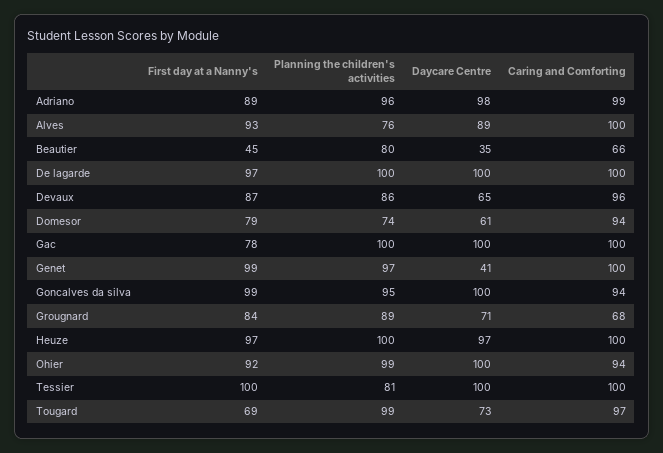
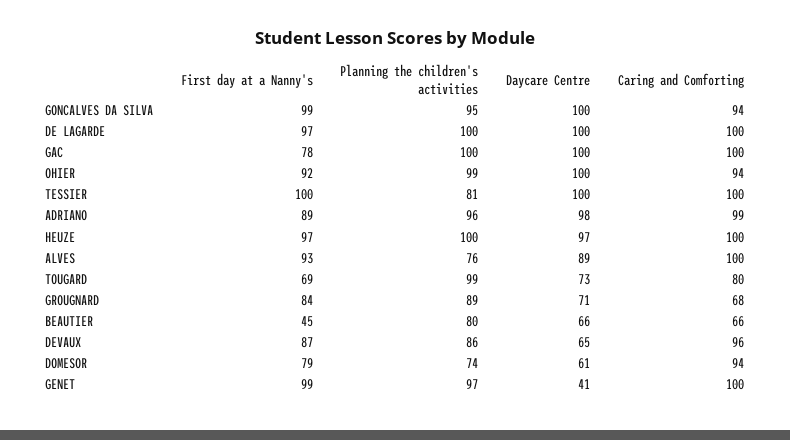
  {
    "First day at a Nanny's": {
      "Adriano": 89,
      "Alves": 93,
      "Beautier": 45,
      "De lagarde": 97,
      "Devaux": 87,
      "Domesor": 79,
      "Gac": 78,
      "Genet": 99,
      "Goncalves da silva": 99,
      "Grougnard": 84,
      "Heuze": 97,
      "Ohier": 92,
      "Tessier": 100,
      "Tougard": 69
    },
    "Planning the children's activities": {
      "Adriano": 96,
      "Alves": 76,
      "Beautier": 80,
      "De lagarde": 100,
      "Devaux": 86,
      "Domesor": 74,
      "Gac": 100,
      "Genet": 97,
      "Goncalves da silva": 95,
      "Grougnard": 89,
      "Heuze": 100,
      "Ohier": 99,
      "Tessier": 81,
      "Tougard": 99
    },
    "Daycare Centre": {
      "Adriano": 98,
      "Alves": 89,
-     "Beautier": 35,
+     "Beautier": 66,
      "De lagarde": 100,
      "Devaux": 65,
      "Domesor": 61,
      "Gac": 100,
      "Genet": 41,
      "Goncalves da silva": 100,
      "Grougnard": 71,
      "Heuze": 97,
      "Ohier": 100,
      "Tessier": 100,
      "Tougard": 73
    },
    "Caring and Comforting": {
      "Adriano": 99,
      "Alves": 100,
      "Beautier": 66,
      "De lagarde": 100,
      "Devaux": 96,
      "Domesor": 94,
      "Gac": 100,
      "Genet": 100,
      "Goncalves da silva": 94,
      "Grougnard": 68,
      "Heuze": 100,
      "Ohier": 94,
      "Tessier": 100,
-     "Tougard": 97
+     "Tougard": 80
    }
  }

